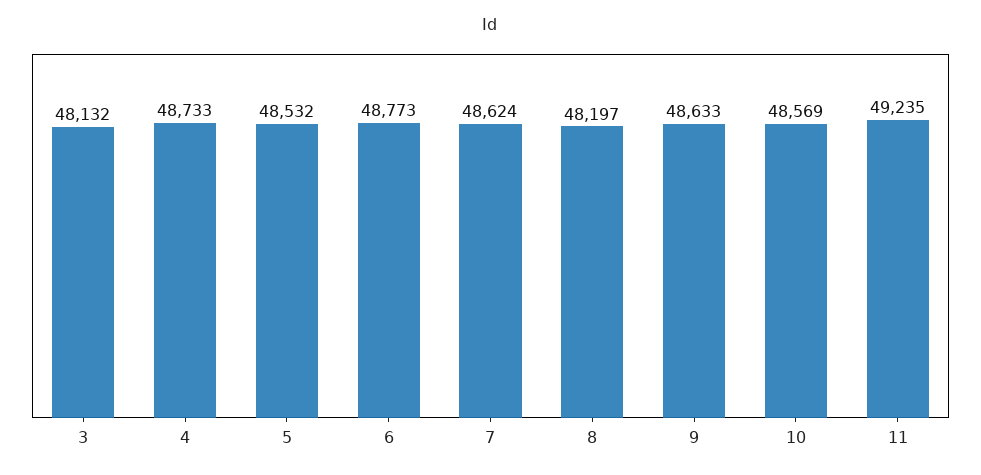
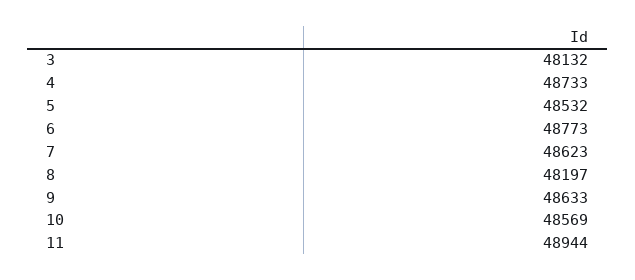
  {
    "3": 48132,
    "4": 48733,
    "5": 48532,
    "6": 48773,
-   "7": 48624,
+   "7": 48623,
    "8": 48197,
    "9": 48633,
    "10": 48569,
-   "11": 49235
+   "11": 48944
  }

